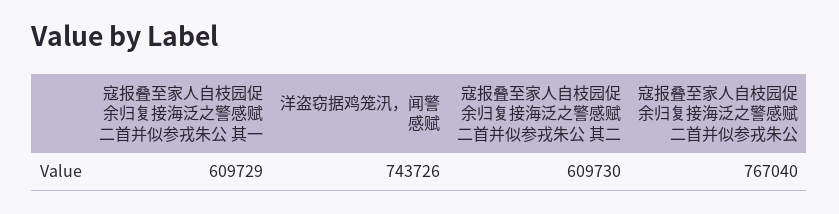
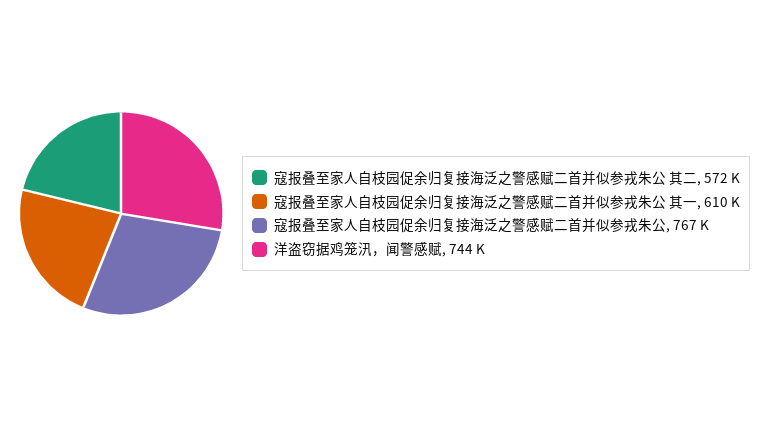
  {
    "寇报叠至家人自枝园促余归复接海泛之警感赋二首并似参戎朱公 其一": 609729,
    "洋盗窃据鸡笼汛，闻警感赋": 743726,
-   "寇报叠至家人自枝园促余归复接海泛之警感赋二首并似参戎朱公 其二": 609730,
+   "寇报叠至家人自枝园促余归复接海泛之警感赋二首并似参戎朱公 其二": 572000,
    "寇报叠至家人自枝园促余归复接海泛之警感赋二首并似参戎朱公": 767040
  }

